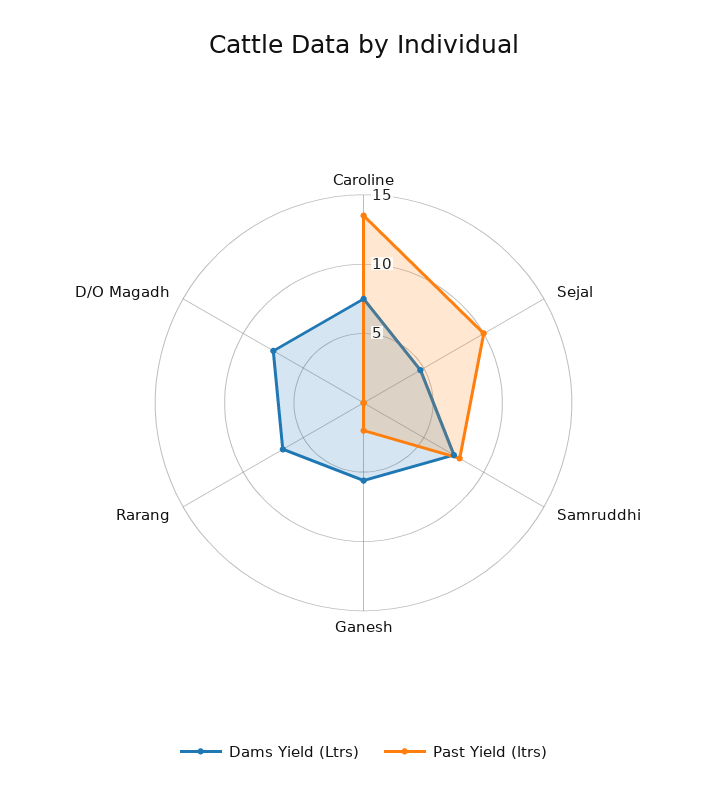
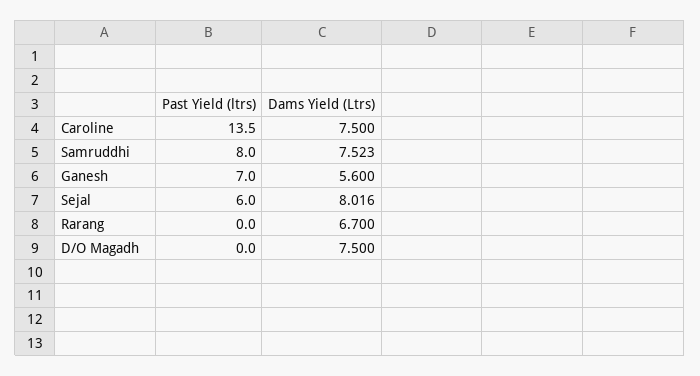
  {
    "Dams Yield (Ltrs)": {
      "Caroline": 7.5,
-     "Sejal": 5,
+     "Sejal": 8.016,
      "Samruddhi": 7.523,
      "Ganesh": 5.6,
      "Rarang": 6.7,
      "D/O Magadh": 7.5
    },
    "Past Yield (ltrs)": {
      "Caroline": 13.5,
-     "Sejal": 10,
+     "Sejal": 6,
      "Samruddhi": 8,
-     "Ganesh": 2,
+     "Ganesh": 7,
      "Rarang": 0,
      "D/O Magadh": 0
    }
  }

